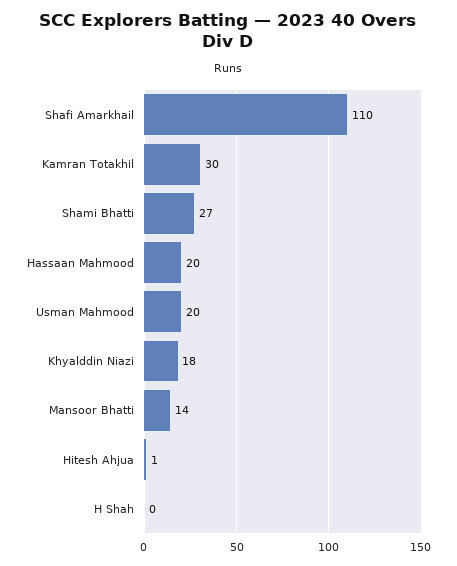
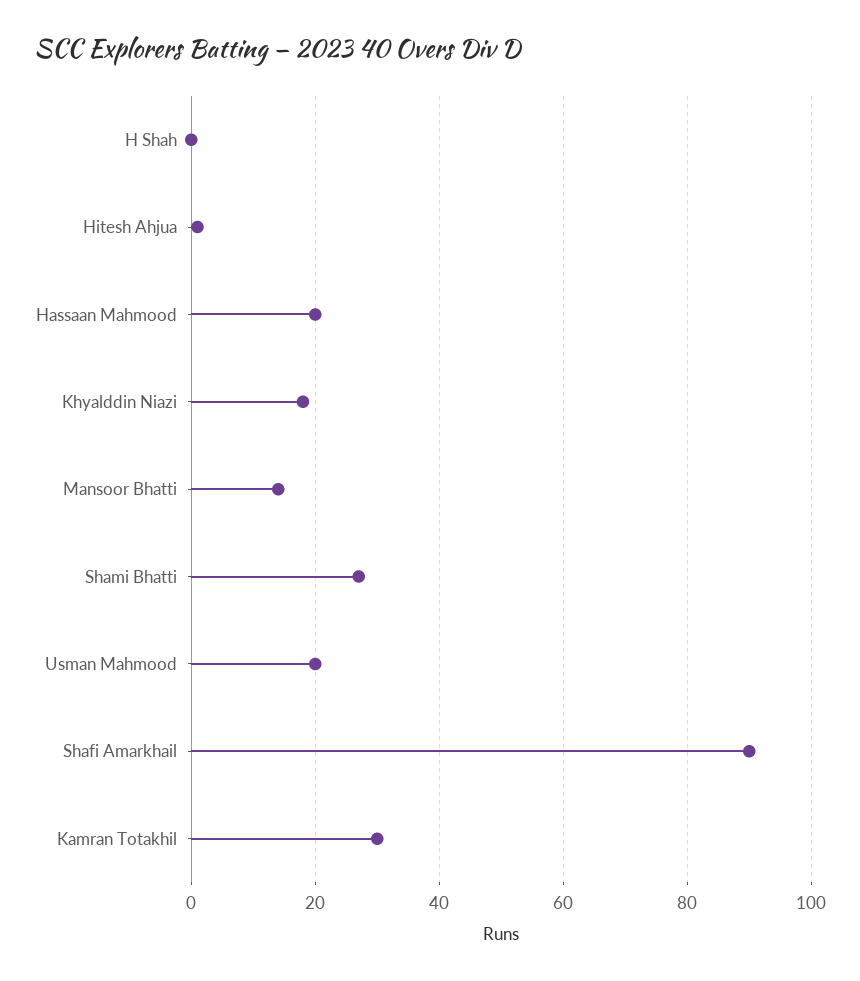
  {
-   "Shafi Amarkhail": 110,
+   "Shafi Amarkhail": 90,
    "Kamran Totakhil": 30,
    "Shami Bhatti": 27,
    "Hassaan Mahmood": 20,
    "Usman Mahmood": 20,
    "Khyalddin Niazi": 18,
    "Mansoor Bhatti": 14,
    "Hitesh Ahjua": 1,
    "H Shah": 0
  }

